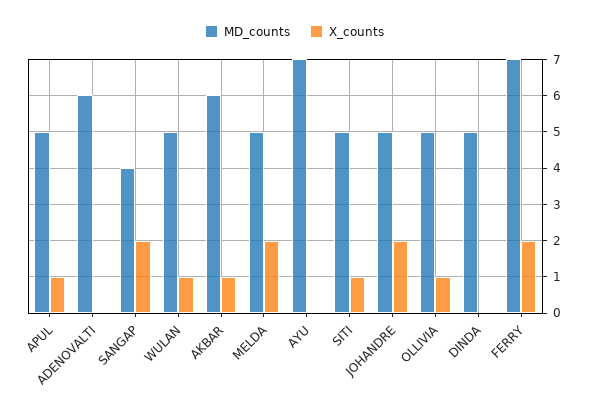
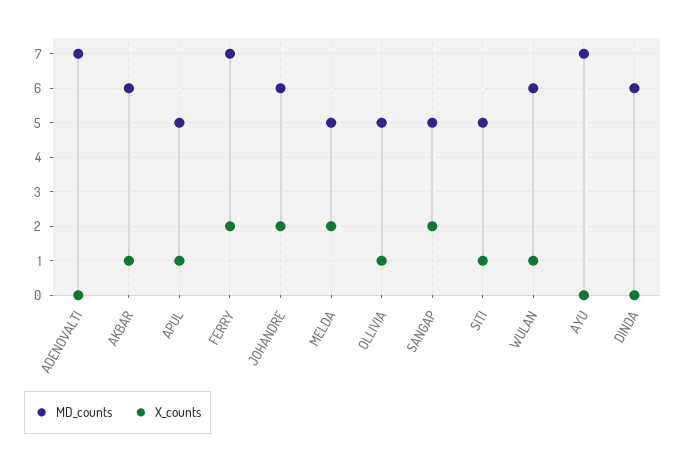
  {
    "MD_counts": {
      "APUL": 5,
-     "ADENOVALTI": 6,
+     "ADENOVALTI": 7,
-     "SANGAP": 4,
+     "SANGAP": 5,
-     "WULAN": 5,
+     "WULAN": 6,
      "AKBAR": 6,
      "MELDA": 5,
      "AYU": 7,
      "SITI": 5,
-     "JOHANDRE": 5,
+     "JOHANDRE": 6,
      "OLLIVIA": 5,
-     "DINDA": 5,
+     "DINDA": 6,
      "FERRY": 7
    },
    "X_counts": {
      "APUL": 1,
      "ADENOVALTI": 0,
      "SANGAP": 2,
      "WULAN": 1,
      "AKBAR": 1,
      "MELDA": 2,
      "AYU": 0,
      "SITI": 1,
      "JOHANDRE": 2,
      "OLLIVIA": 1,
      "DINDA": 0,
      "FERRY": 2
    }
  }

